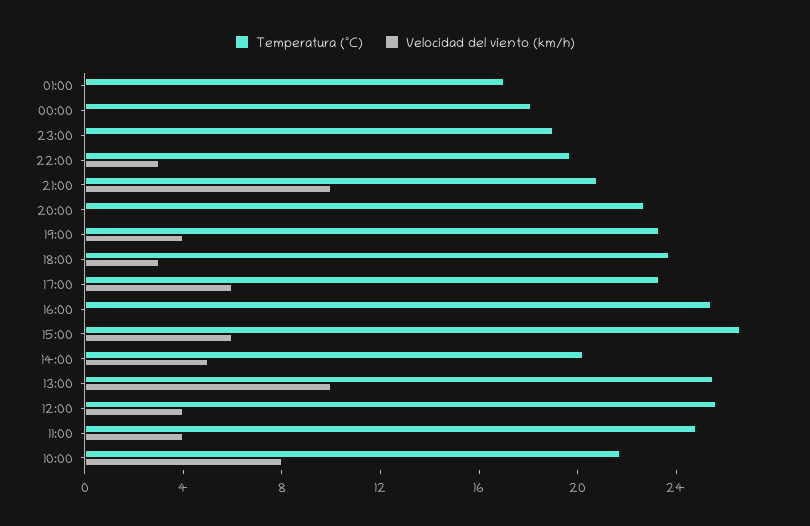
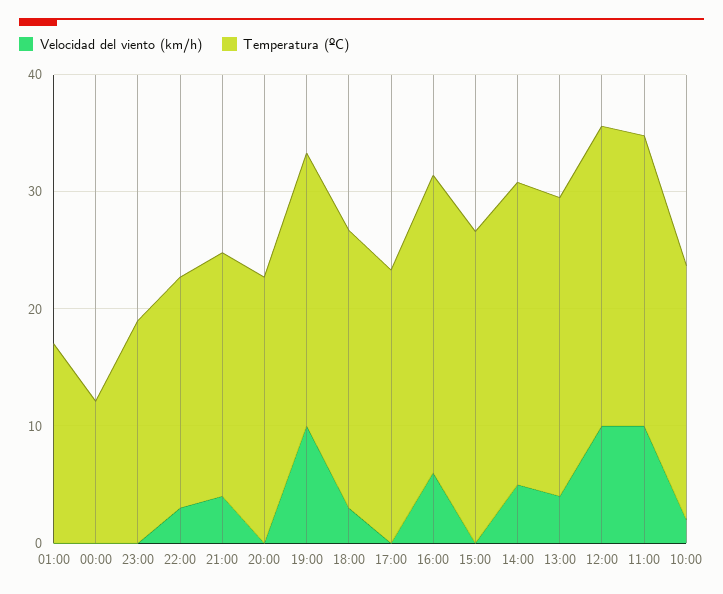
  {
    "Temperatura (ºC)": {
      "01:00": 17,
-     "00:00": 18,
+     "00:00": 12,
      "23:00": 19,
      "22:00": 20,
      "21:00": 21,
      "20:00": 23,
      "19:00": 23,
      "18:00": 24,
      "17:00": 23,
      "16:00": 25,
      "15:00": 27,
-     "14:00": 20,
+     "14:00": 26,
      "13:00": 26,
      "12:00": 26,
      "11:00": 25,
      "10:00": 22
    },
    "Velocidad del viento (km/h)": {
      "01:00": 0,
      "00:00": 0,
      "23:00": 0,
      "22:00": 3,
-     "21:00": 10,
+     "21:00": 4,
      "20:00": 0,
-     "19:00": 4,
+     "19:00": 10,
      "18:00": 3,
-     "17:00": 6,
+     "17:00": 0,
-     "16:00": 0,
+     "16:00": 6,
-     "15:00": 6,
+     "15:00": 0,
      "14:00": 5,
-     "13:00": 10,
+     "13:00": 4,
-     "12:00": 4,
+     "12:00": 10,
-     "11:00": 4,
+     "11:00": 10,
-     "10:00": 8
+     "10:00": 2
    }
  }

